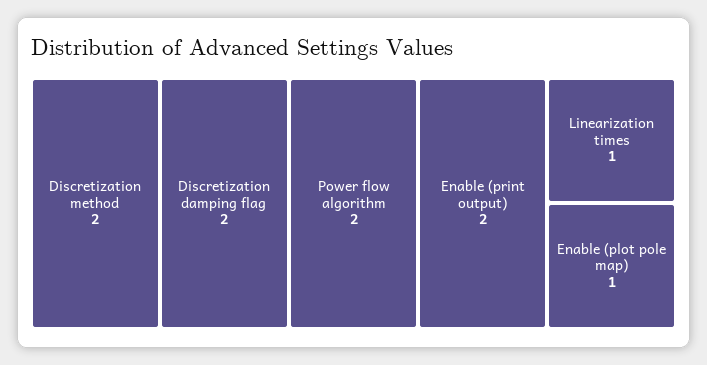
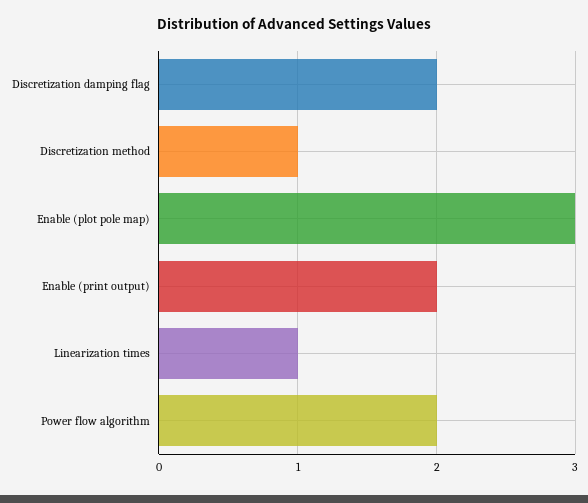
  {
-   "Discretization method": 2,
+   "Discretization method": 1,
    "Discretization damping flag": 2,
    "Power flow algorithm": 2,
    "Enable (print output)": 2,
    "Linearization times": 1,
-   "Enable (plot pole map)": 1
+   "Enable (plot pole map)": 3
  }

